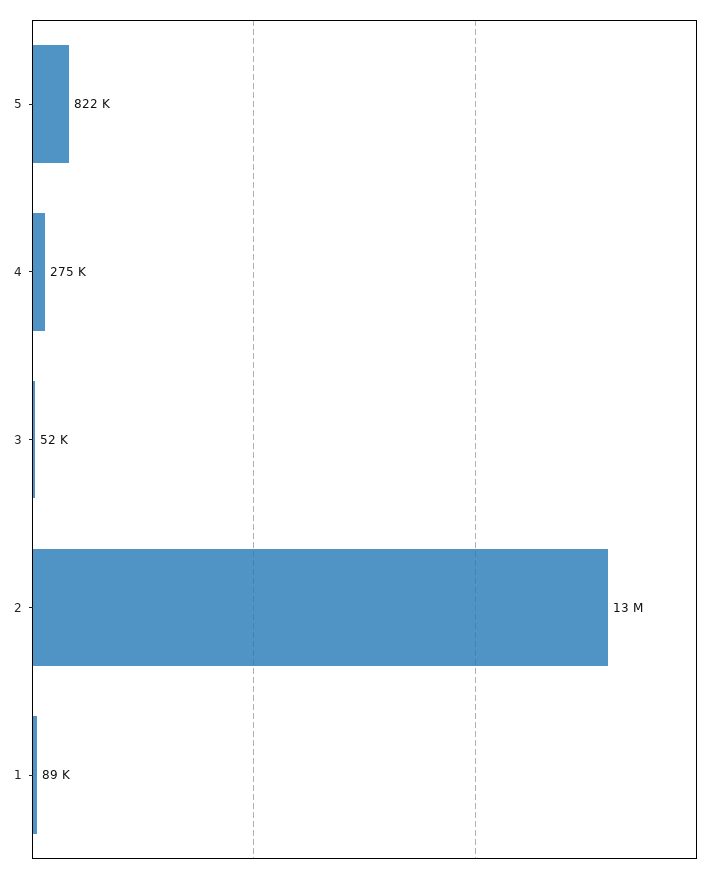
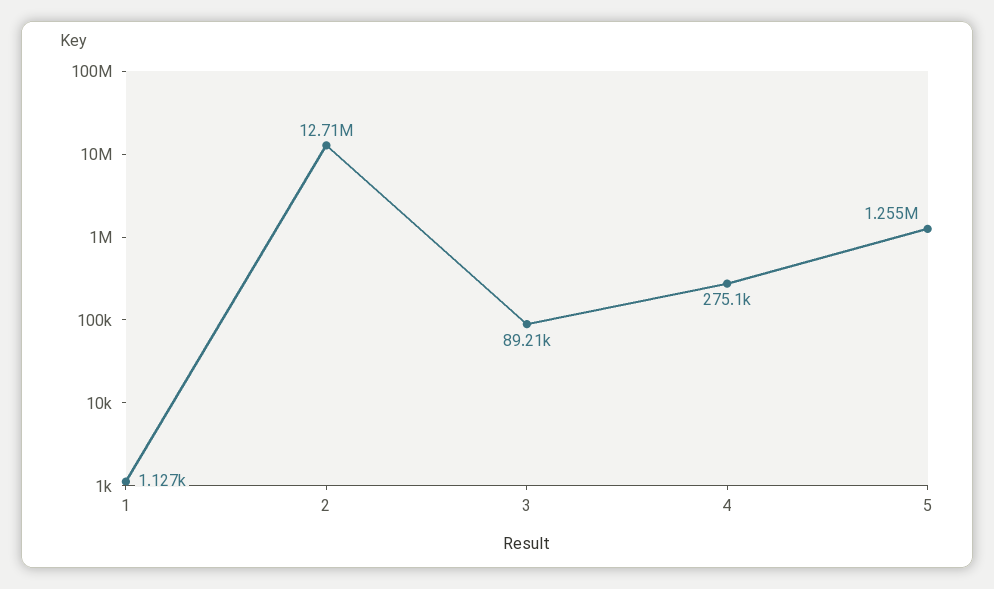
  {
-   "5": 822000,
+   "5": 1255000,
    "4": 275100,
-   "3": 52000,
+   "3": 89210,
    "2": 12710000,
-   "1": 89000
+   "1": 1127
  }

